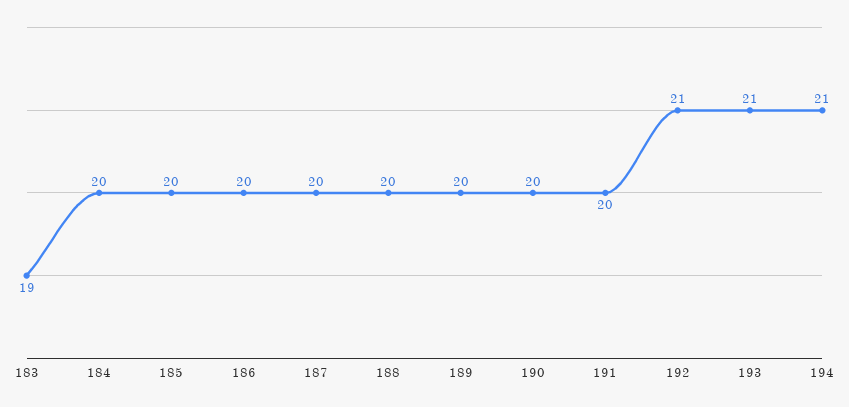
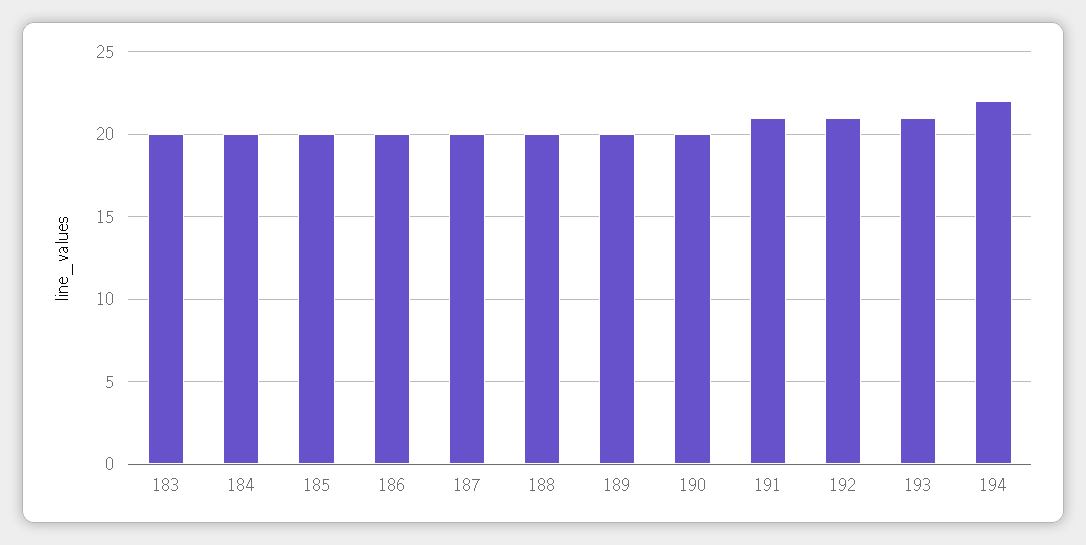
  {
-   "183": 19,
+   "183": 20,
    "184": 20,
    "185": 20,
    "186": 20,
    "187": 20,
    "188": 20,
    "189": 20,
    "190": 20,
-   "191": 20,
+   "191": 21,
    "192": 21,
    "193": 21,
-   "194": 21
+   "194": 22
  }

